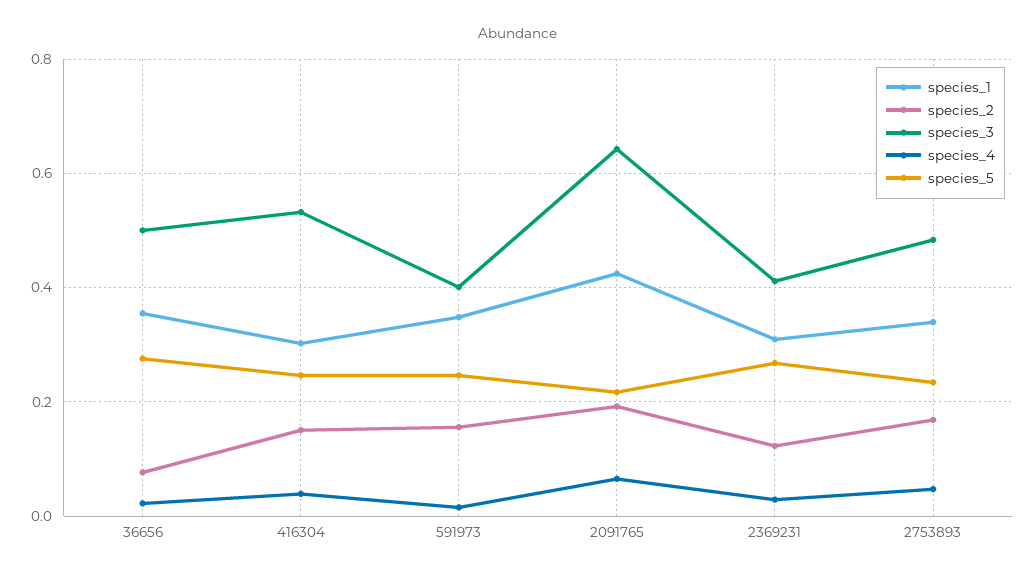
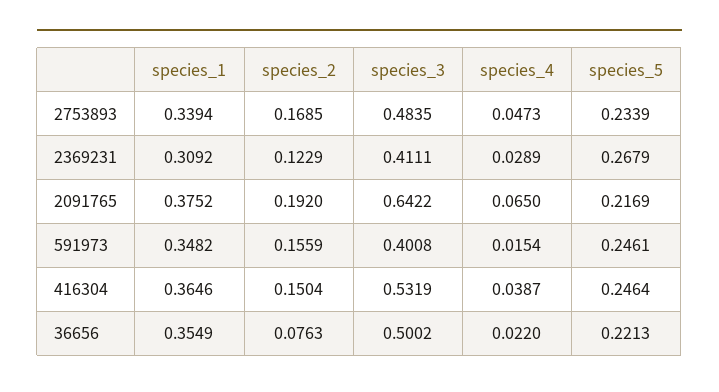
  {
    "species_1": {
      "36656": 0.3549,
-     "416304": 0.3,
+     "416304": 0.3646,
      "591973": 0.3482,
-     "2091765": 0.42,
+     "2091765": 0.3752,
      "2369231": 0.3092,
      "2753893": 0.3394
    },
    "species_2": {
      "36656": 0.0763,
      "416304": 0.1504,
      "591973": 0.1559,
      "2091765": 0.192,
      "2369231": 0.1229,
      "2753893": 0.1685
    },
    "species_3": {
      "36656": 0.5002,
      "416304": 0.5319,
      "591973": 0.4008,
      "2091765": 0.6422,
      "2369231": 0.4111,
      "2753893": 0.4835
    },
    "species_4": {
      "36656": 0.022,
      "416304": 0.0387,
      "591973": 0.0154,
      "2091765": 0.065,
      "2369231": 0.0289,
      "2753893": 0.0473
    },
    "species_5": {
-     "36656": 0.28,
+     "36656": 0.2213,
      "416304": 0.2464,
      "591973": 0.2461,
      "2091765": 0.2169,
      "2369231": 0.2679,
      "2753893": 0.2339
    }
  }

